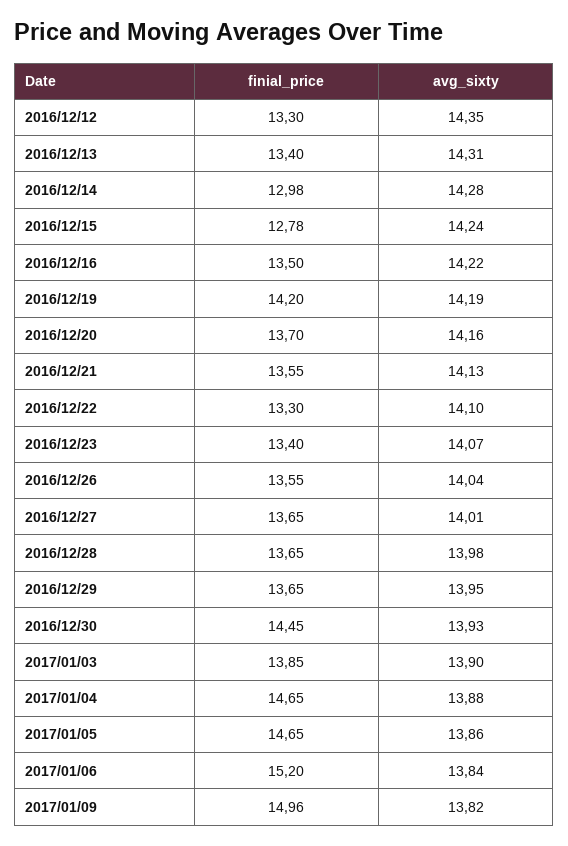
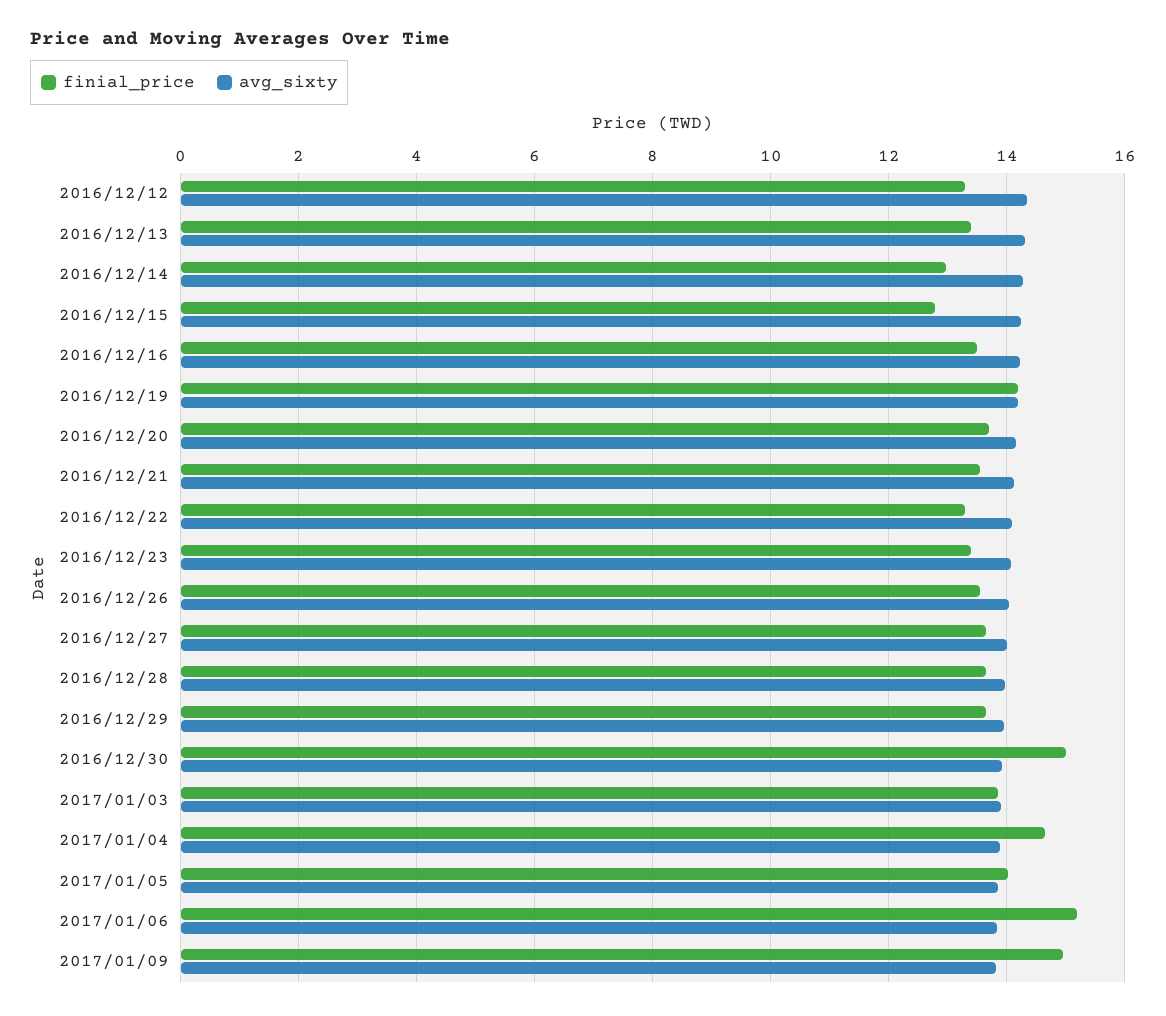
  {
    "finial_price": {
      "2016/12/12": 13.3,
      "2016/12/13": 13.4,
      "2016/12/14": 12.98,
      "2016/12/15": 12.78,
      "2016/12/16": 13.5,
      "2016/12/19": 14.2,
      "2016/12/20": 13.7,
      "2016/12/21": 13.55,
      "2016/12/22": 13.3,
      "2016/12/23": 13.4,
      "2016/12/26": 13.55,
      "2016/12/27": 13.65,
      "2016/12/28": 13.65,
      "2016/12/29": 13.65,
-     "2016/12/30": 14.45,
+     "2016/12/30": 15,
      "2017/01/03": 13.85,
      "2017/01/04": 14.65,
-     "2017/01/05": 14.65,
+     "2017/01/05": 14,
      "2017/01/06": 15.2,
      "2017/01/09": 14.96
    },
    "avg_sixty": {
      "2016/12/12": 14.35,
      "2016/12/13": 14.31,
      "2016/12/14": 14.28,
      "2016/12/15": 14.24,
      "2016/12/16": 14.22,
      "2016/12/19": 14.19,
      "2016/12/20": 14.16,
      "2016/12/21": 14.13,
      "2016/12/22": 14.1,
      "2016/12/23": 14.07,
      "2016/12/26": 14.04,
      "2016/12/27": 14.01,
      "2016/12/28": 13.98,
      "2016/12/29": 13.95,
      "2016/12/30": 13.93,
      "2017/01/03": 13.9,
      "2017/01/04": 13.88,
      "2017/01/05": 13.86,
      "2017/01/06": 13.84,
      "2017/01/09": 13.82
    }
  }

